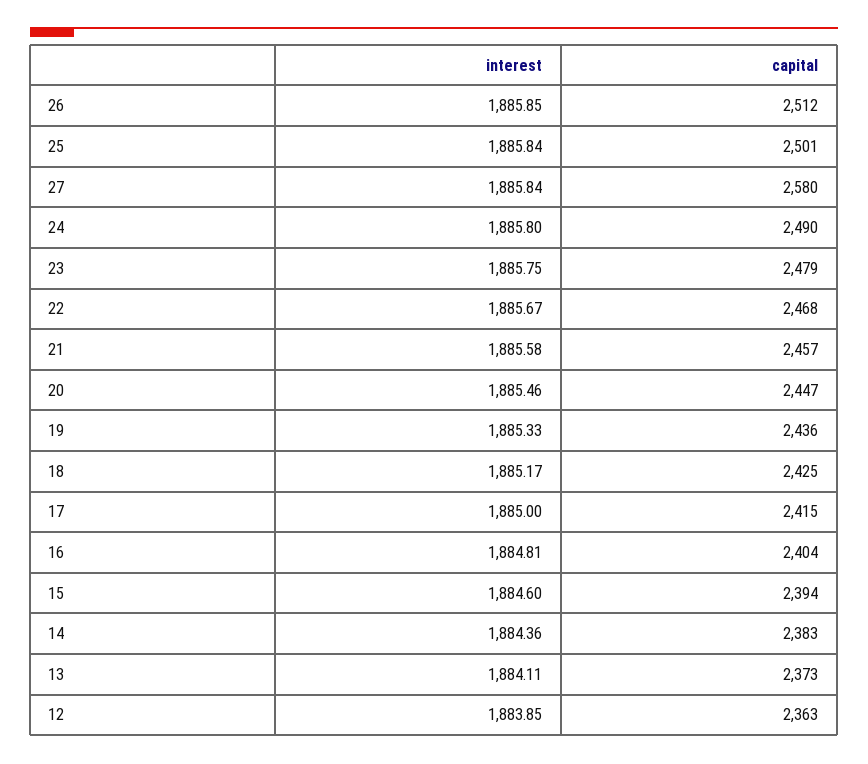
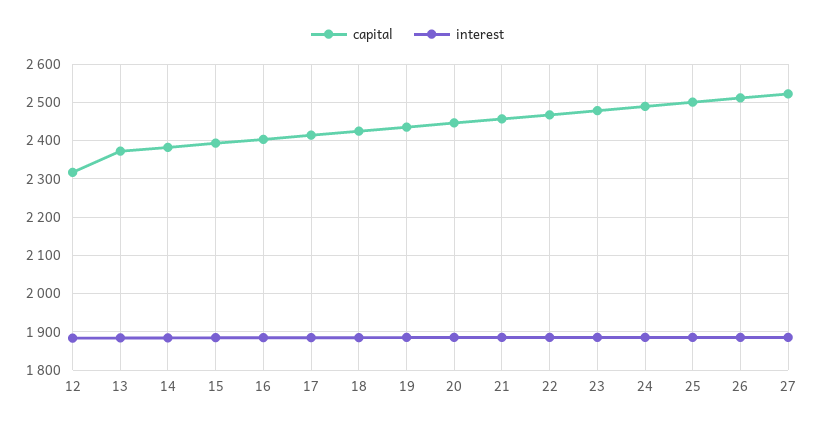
  {
    "interest": {
      "26": 1885.85,
      "25": 1885.84,
      "27": 1885.84,
      "24": 1885.8,
      "23": 1885.75,
      "22": 1885.67,
      "21": 1885.58,
      "20": 1885.46,
      "19": 1885.33,
      "18": 1885.17,
      "17": 1885,
      "16": 1884.81,
      "15": 1884.6,
      "14": 1884.36,
      "13": 1884.11,
      "12": 1883.85
    },
    "capital": {
      "26": 2512,
      "25": 2501,
-     "27": 2580,
+     "27": 2520,
      "24": 2490,
      "23": 2479,
      "22": 2468,
      "21": 2457,
      "20": 2447,
      "19": 2436,
      "18": 2425,
      "17": 2415,
      "16": 2404,
      "15": 2394,
      "14": 2383,
      "13": 2373,
-     "12": 2363
+     "12": 2320
    }
  }

